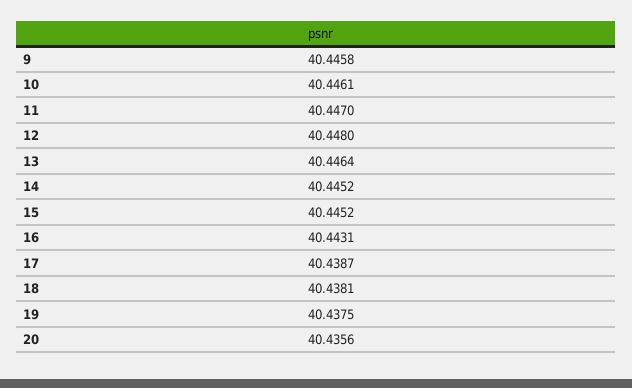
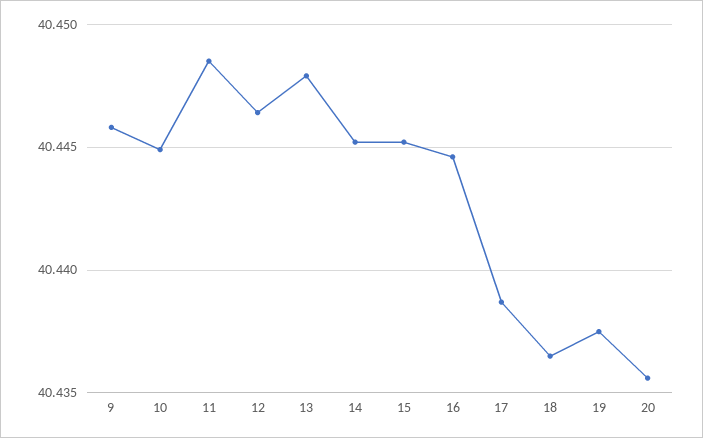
  {
    "9": 40.4458,
-   "10": 40.4461,
+   "10": 40.445,
-   "11": 40.447,
+   "11": 40.4485,
-   "12": 40.448,
+   "12": 40.4465,
-   "13": 40.4464,
+   "13": 40.448,
    "14": 40.4452,
    "15": 40.4452,
-   "16": 40.4431,
+   "16": 40.4445,
    "17": 40.4387,
-   "18": 40.4381,
+   "18": 40.4365,
    "19": 40.4375,
    "20": 40.4356
  }

